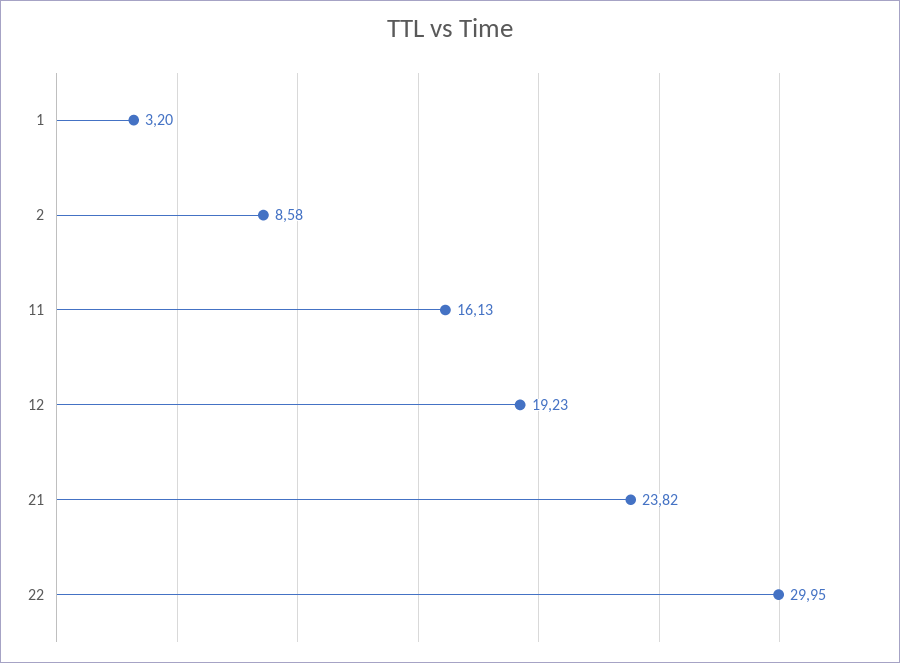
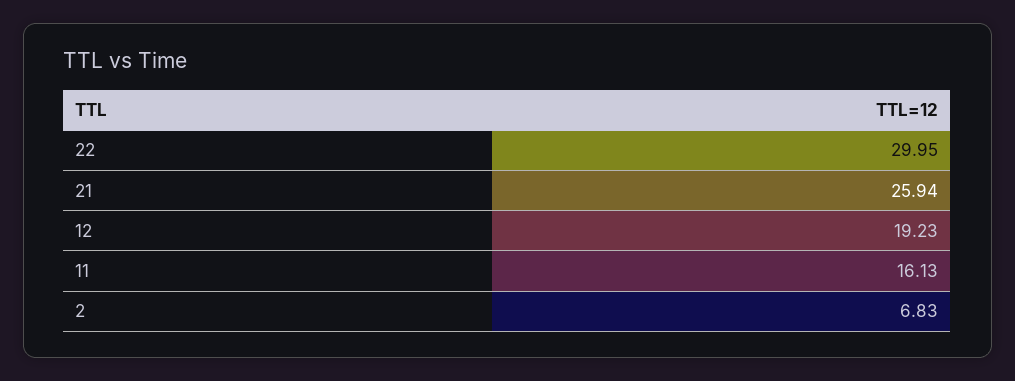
  {
-   "1": 3.2,
-   "2": 8.58,
+   "2": 6.83,
    "11": 16.13,
    "12": 19.23,
-   "21": 23.82,
+   "21": 25.94,
    "22": 29.95
  }

